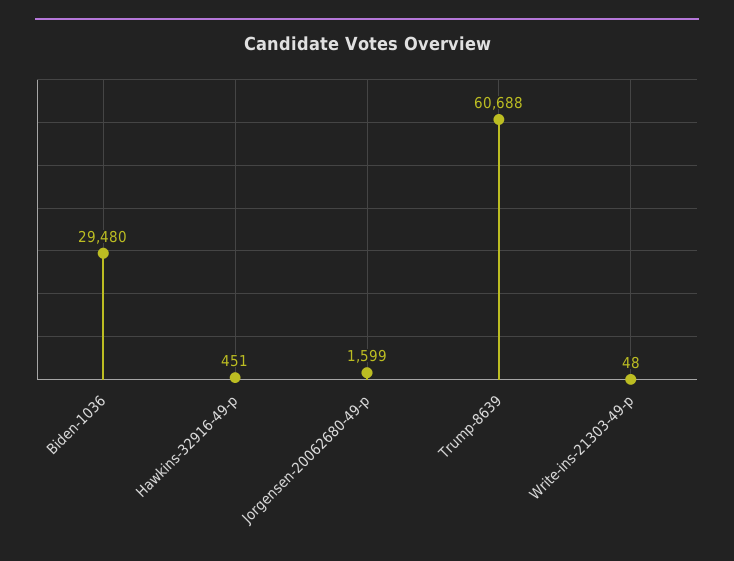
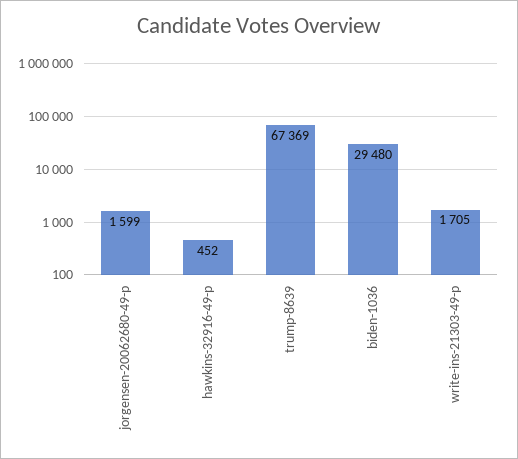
  {
    "Biden-1036": 29480,
-   "Hawkins-32916-49-p": 451,
+   "Hawkins-32916-49-p": 452,
    "Jorgensen-20062680-49-p": 1599,
-   "Trump-8639": 60688,
+   "Trump-8639": 67369,
-   "Write-ins-21303-49-p": 48
+   "Write-ins-21303-49-p": 1705
  }

